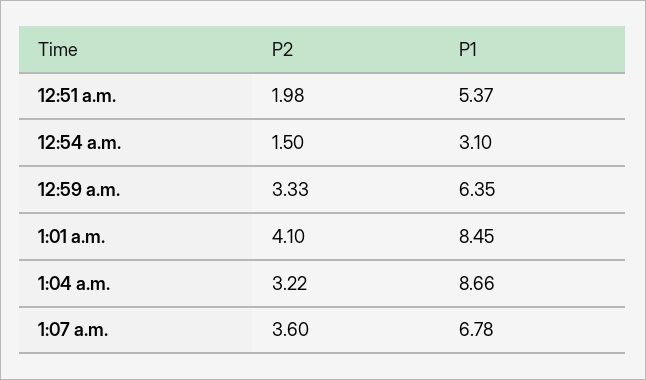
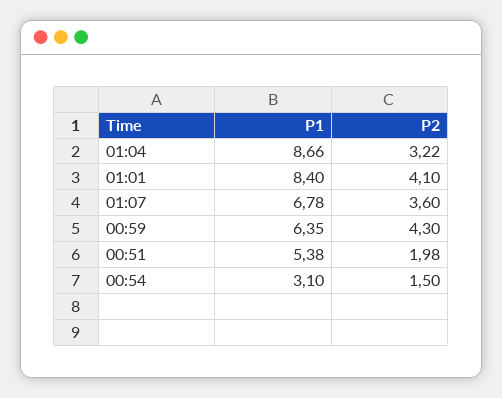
  {
    "P2": {
      "12:51 a.m.": 1.98,
      "12:54 a.m.": 1.5,
-     "12:59 a.m.": 3.33,
+     "12:59 a.m.": 4.3,
      "1:01 a.m.": 4.1,
      "1:04 a.m.": 3.22,
      "1:07 a.m.": 3.6
    },
    "P1": {
-     "12:51 a.m.": 5.37,
+     "12:51 a.m.": 5.38,
      "12:54 a.m.": 3.1,
      "12:59 a.m.": 6.35,
-     "1:01 a.m.": 8.45,
+     "1:01 a.m.": 8.4,
      "1:04 a.m.": 8.66,
      "1:07 a.m.": 6.78
    }
  }

